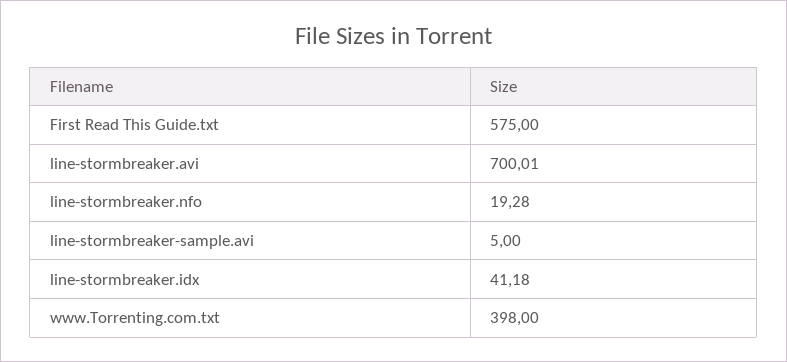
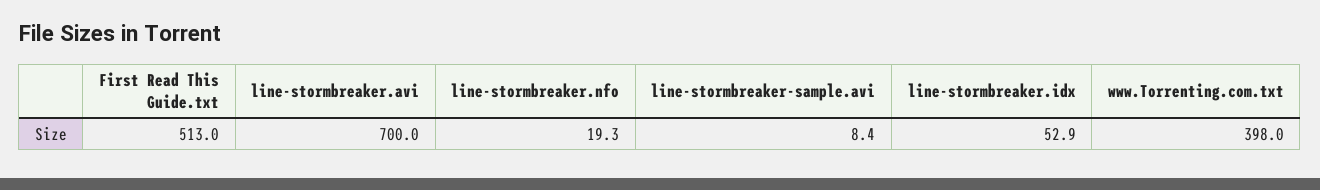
  {
-   "First Read This Guide.txt": 575,
+   "First Read This Guide.txt": 513,
    "line-stormbreaker.avi": 700.01,
    "line-stormbreaker.nfo": 19.28,
-   "line-stormbreaker-sample.avi": 5,
+   "line-stormbreaker-sample.avi": 8.4,
-   "line-stormbreaker.idx": 41.18,
+   "line-stormbreaker.idx": 52.9,
    "www.Torrenting.com.txt": 398
  }

